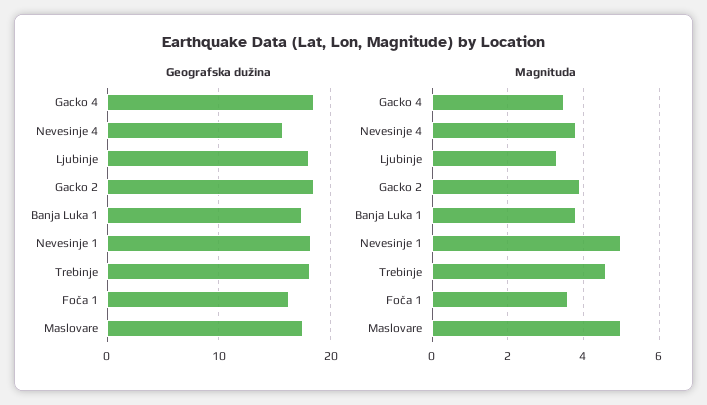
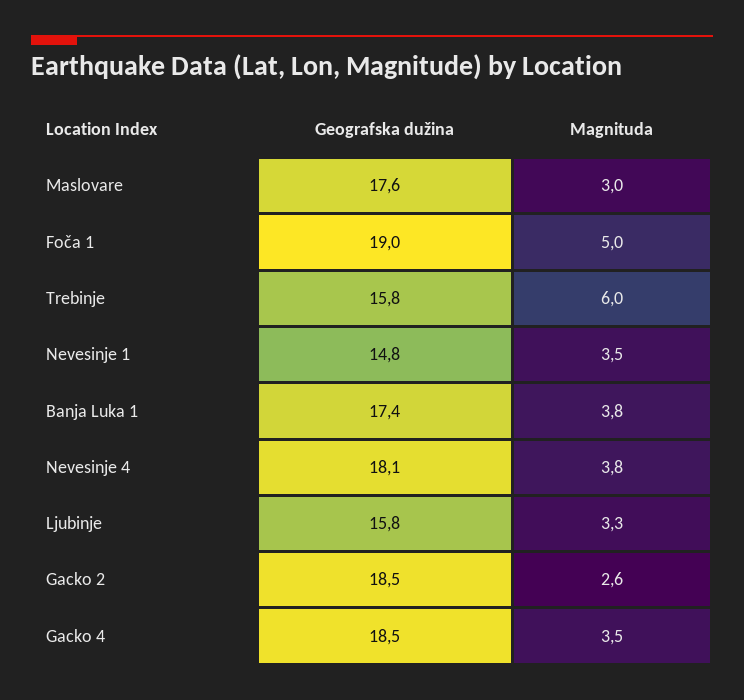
  {
    "Geografska dužina": {
      "Gacko 4": 18.5,
-     "Nevesinje 4": 16,
+     "Nevesinje 4": 18.1,
-     "Ljubinje": 18,
+     "Ljubinje": 15.8,
      "Gacko 2": 18.5,
      "Banja Luka 1": 17.4,
-     "Nevesinje 1": 18,
+     "Nevesinje 1": 14.8,
-     "Trebinje": 18,
+     "Trebinje": 15.8,
-     "Foča 1": 16,
+     "Foča 1": 19,
      "Maslovare": 17.6
    },
    "Magnituda": {
      "Gacko 4": 3.5,
      "Nevesinje 4": 3.8,
      "Ljubinje": 3.3,
-     "Gacko 2": 4,
+     "Gacko 2": 2.6,
      "Banja Luka 1": 3.8,
-     "Nevesinje 1": 5,
+     "Nevesinje 1": 3.5,
-     "Trebinje": 4.5,
+     "Trebinje": 6,
-     "Foča 1": 3.5,
+     "Foča 1": 5,
-     "Maslovare": 5
+     "Maslovare": 3
    }
  }

